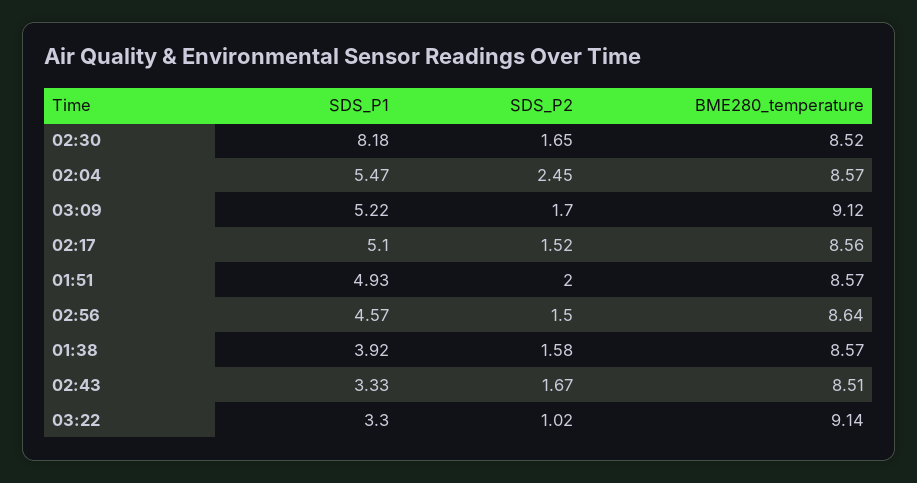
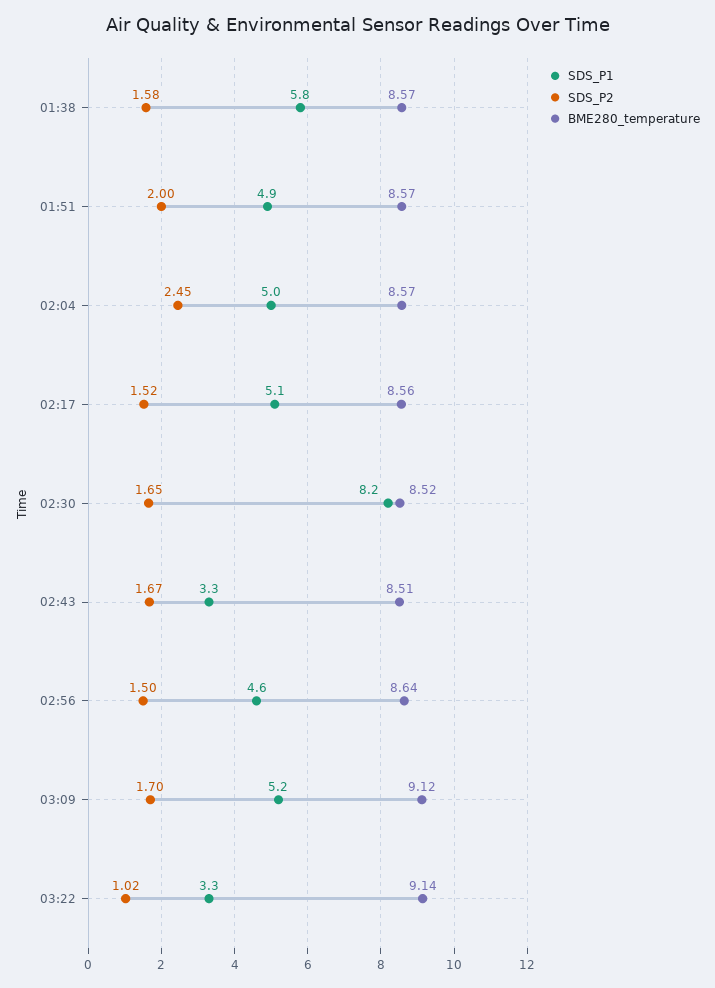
  {
    "SDS_P1": {
      "02:30": 8.18,
-     "02:04": 5.47,
+     "02:04": 5,
      "03:09": 5.22,
      "02:17": 5.1,
      "01:51": 4.93,
      "02:56": 4.57,
-     "01:38": 3.92,
+     "01:38": 5.8,
      "02:43": 3.33,
      "03:22": 3.3
    },
    "SDS_P2": {
      "02:30": 1.65,
      "02:04": 2.45,
      "03:09": 1.7,
      "02:17": 1.52,
      "01:51": 2,
      "02:56": 1.5,
      "01:38": 1.58,
      "02:43": 1.67,
      "03:22": 1.02
    },
    "BME280_temperature": {
      "02:30": 8.52,
      "02:04": 8.57,
      "03:09": 9.12,
      "02:17": 8.56,
      "01:51": 8.57,
      "02:56": 8.64,
      "01:38": 8.57,
      "02:43": 8.51,
      "03:22": 9.14
    }
  }

